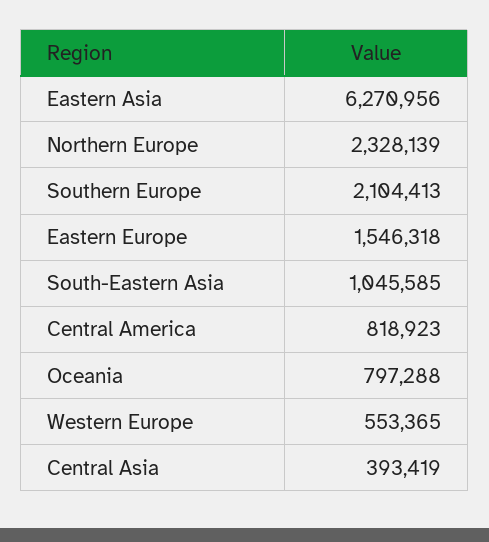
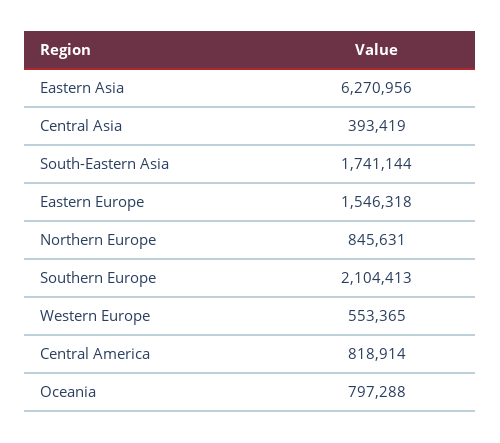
  {
    "Eastern Asia": 6270956,
-   "Northern Europe": 2328139,
+   "Northern Europe": 845631,
    "Southern Europe": 2104413,
    "Eastern Europe": 1546318,
-   "South-Eastern Asia": 1045585,
+   "South-Eastern Asia": 1741144,
-   "Central America": 818923,
+   "Central America": 818914,
    "Oceania": 797288,
    "Western Europe": 553365,
    "Central Asia": 393419
  }

